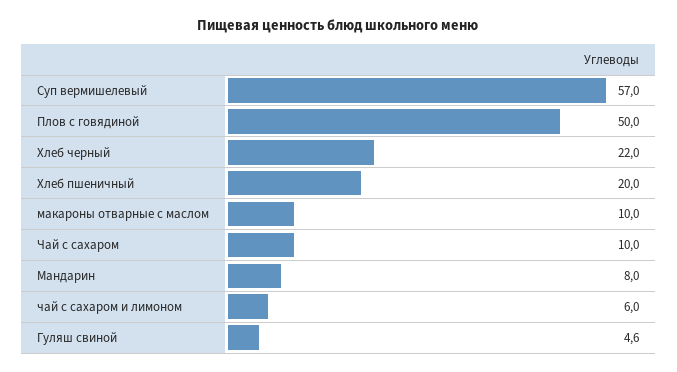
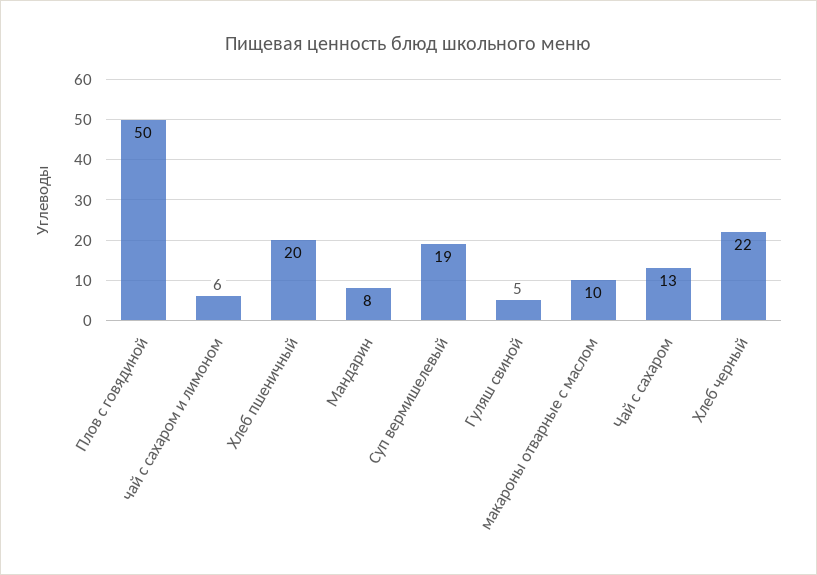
  {
-   "Суп вермишелевый": 57,
+   "Суп вермишелевый": 19,
    "Плов с говядиной": 50,
    "Хлеб черный": 22,
    "Хлеб пшеничный": 20,
    "макароны отварные с маслом": 10,
-   "Чай с сахаром": 10,
+   "Чай с сахаром": 13,
    "Мандарин": 8,
    "чай с сахаром и лимоном": 6,
    "Гуляш свиной": 4.6
  }

